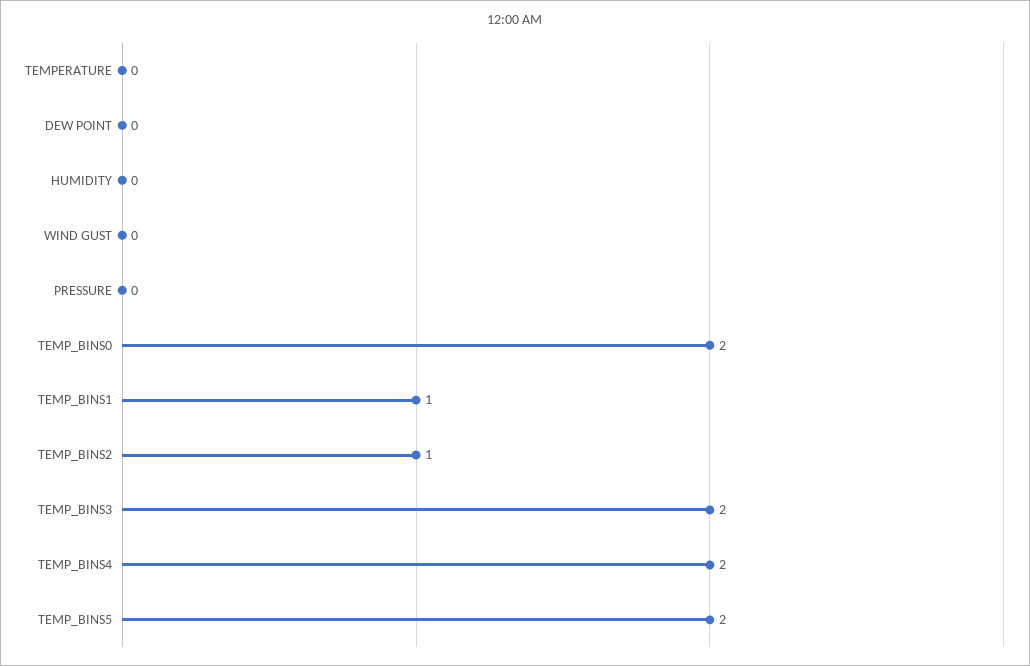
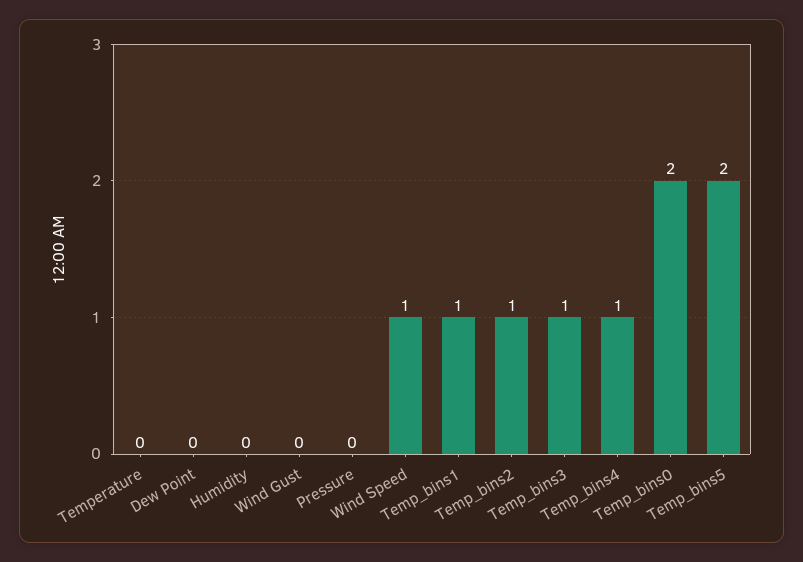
  {
    "TEMPERATURE": 0,
    "DEW POINT": 0,
    "HUMIDITY": 0,
    "WIND GUST": 0,
    "PRESSURE": 0,
    "TEMP_BINS0": 2,
    "TEMP_BINS1": 1,
    "TEMP_BINS2": 1,
-   "TEMP_BINS3": 2,
+   "TEMP_BINS3": 1,
-   "TEMP_BINS4": 2,
+   "TEMP_BINS4": 1,
-   "TEMP_BINS5": 2
+   "TEMP_BINS5": 2,
+   "Wind Speed": 1
  }

